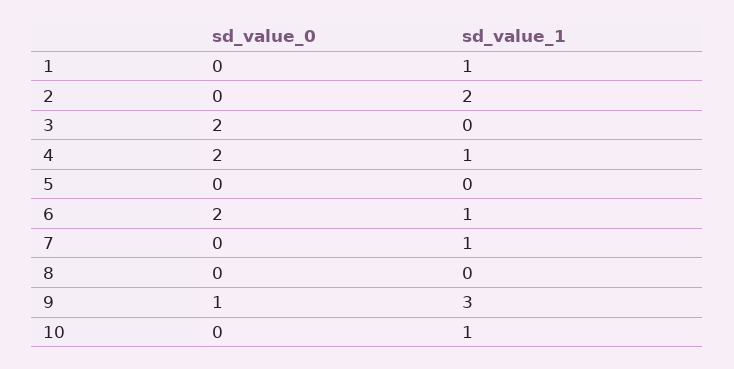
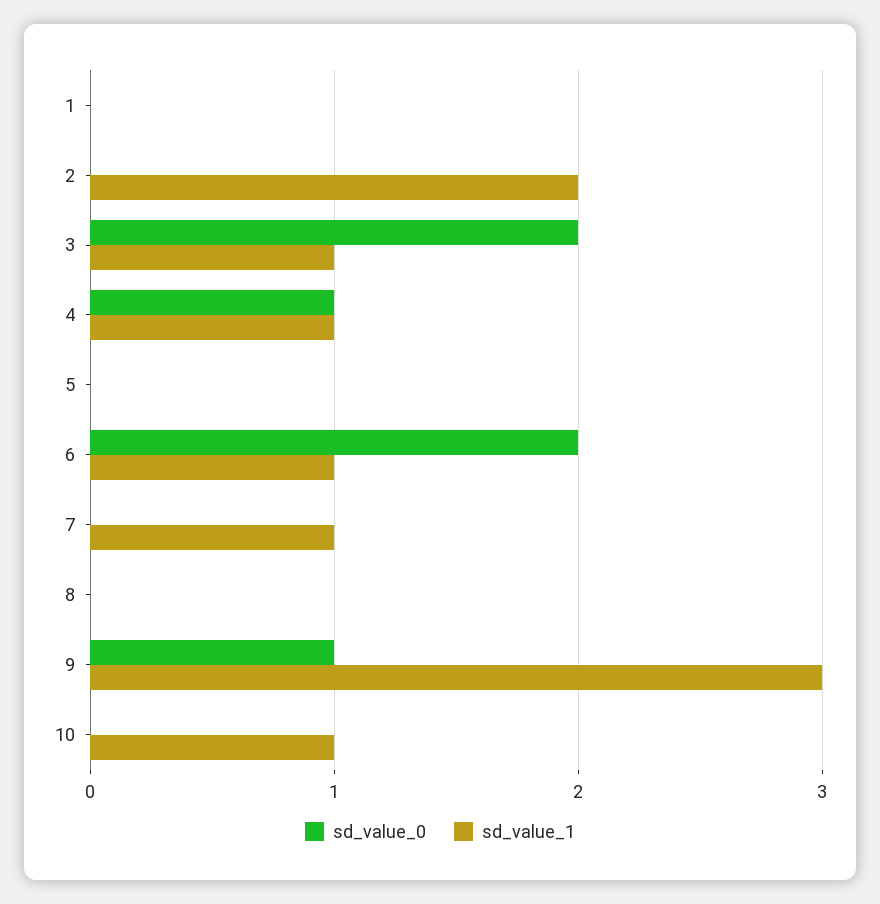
  {
    "sd_value_0": {
      "1": 0,
      "2": 0,
      "3": 2,
-     "4": 2,
+     "4": 1,
      "5": 0,
      "6": 2,
      "7": 0,
      "8": 0,
      "9": 1,
      "10": 0
    },
    "sd_value_1": {
-     "1": 1,
+     "1": 0,
      "2": 2,
-     "3": 0,
+     "3": 1,
      "4": 1,
      "5": 0,
      "6": 1,
      "7": 1,
      "8": 0,
      "9": 3,
      "10": 1
    }
  }

